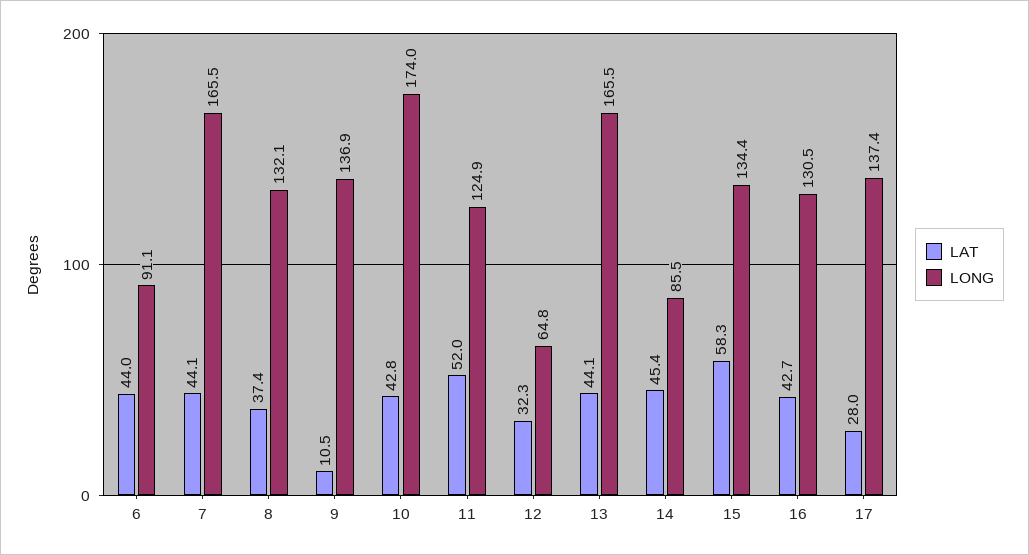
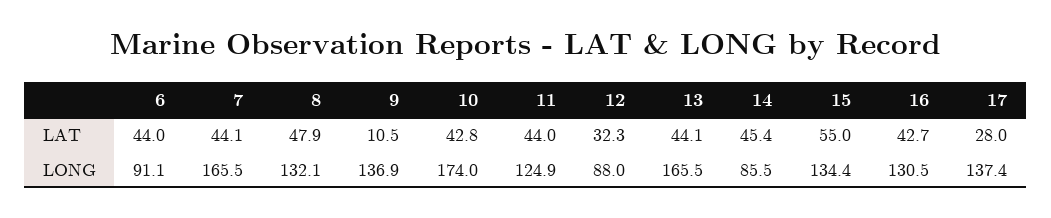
  {
    "LAT": {
      "6": 44,
      "7": 44.1,
-     "8": 37.4,
+     "8": 47.9,
      "9": 10.5,
      "10": 42.8,
-     "11": 52,
+     "11": 44,
      "12": 32.3,
      "13": 44.1,
      "14": 45.4,
-     "15": 58.3,
+     "15": 55,
      "16": 42.7,
      "17": 28
    },
    "LONG": {
      "6": 91.1,
      "7": 165.5,
      "8": 132.1,
      "9": 136.9,
      "10": 174,
      "11": 124.9,
-     "12": 64.8,
+     "12": 88,
      "13": 165.5,
      "14": 85.5,
      "15": 134.4,
      "16": 130.5,
      "17": 137.4
    }
  }

